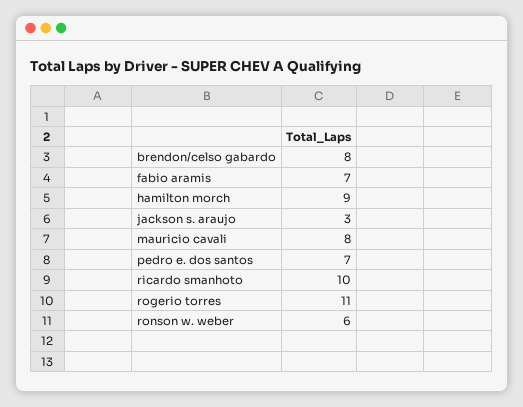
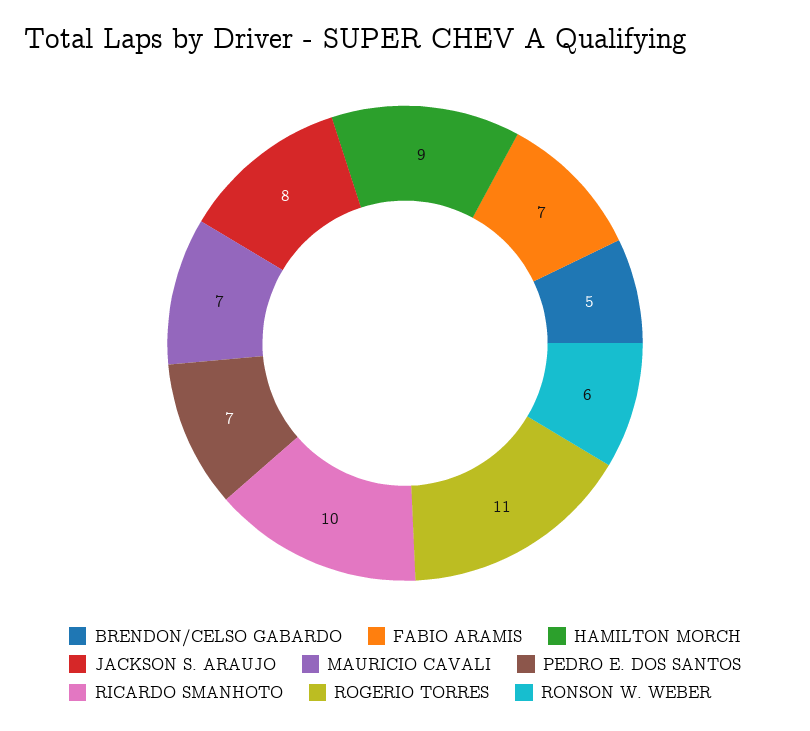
  {
-   "brendon/celso gabardo": 8,
+   "brendon/celso gabardo": 5,
    "fabio aramis": 7,
    "hamilton morch": 9,
-   "jackson s. araujo": 3,
+   "jackson s. araujo": 8,
-   "mauricio cavali": 8,
+   "mauricio cavali": 7,
    "pedro e. dos santos": 7,
    "ricardo smanhoto": 10,
    "rogerio torres": 11,
    "ronson w. weber": 6
  }

